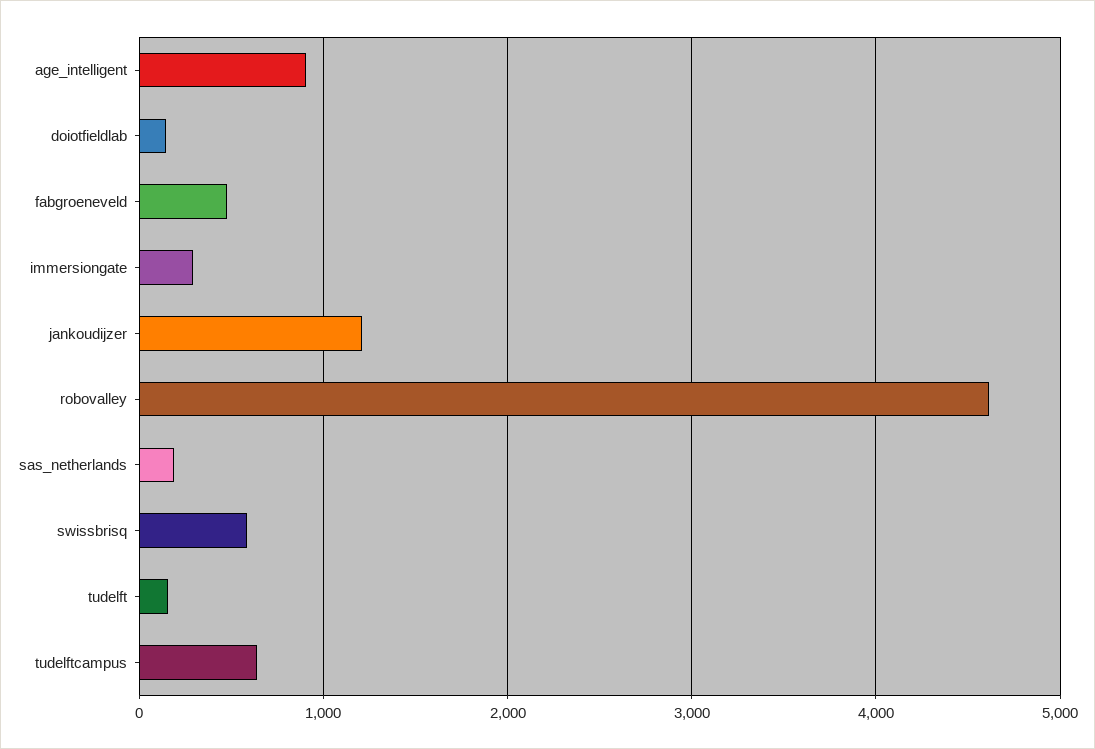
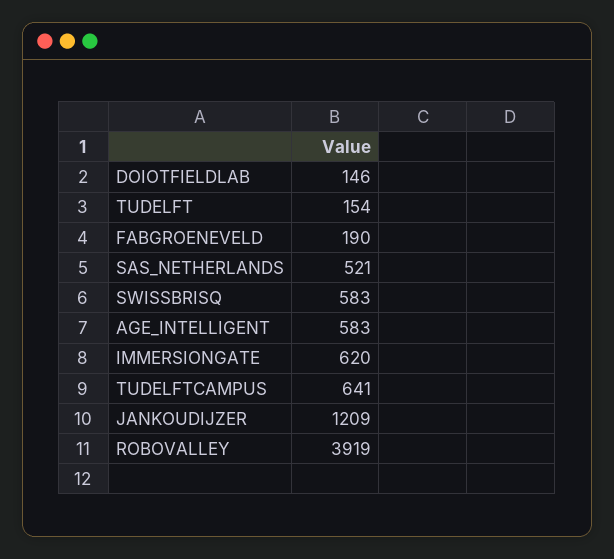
  {
-   "age_intelligent": 900,
+   "age_intelligent": 583,
    "doiotfieldlab": 146,
-   "fabgroeneveld": 500,
+   "fabgroeneveld": 190,
-   "immersiongate": 300,
+   "immersiongate": 620,
    "jankoudijzer": 1209,
-   "robovalley": 4600,
+   "robovalley": 3919,
-   "sas_netherlands": 200,
+   "sas_netherlands": 521,
    "swissbrisq": 583,
    "tudelft": 154,
    "tudelftcampus": 641
  }

